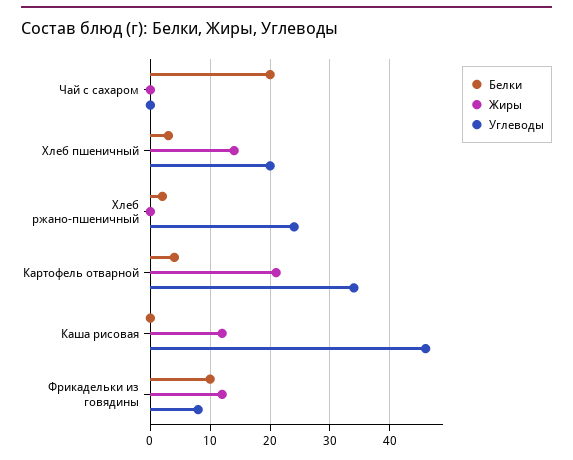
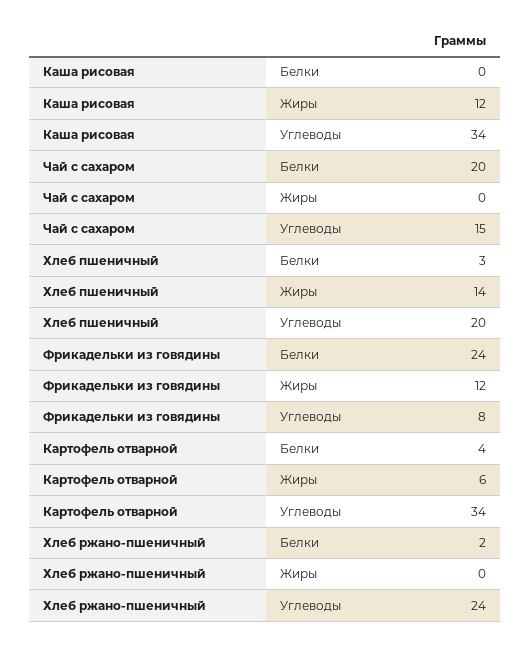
  {
    "Белки": {
      "Чай с сахаром": 20,
      "Хлеб пшеничный": 3,
      "Хлеб ржано-пшеничный": 2,
      "Картофель отварной": 4,
      "Каша рисовая": 0,
-     "Фрикадельки из говядины": 10
+     "Фрикадельки из говядины": 24
    },
    "Жиры": {
      "Чай с сахаром": 0,
      "Хлеб пшеничный": 14,
      "Хлеб ржано-пшеничный": 0,
-     "Картофель отварной": 20,
+     "Картофель отварной": 6,
      "Каша рисовая": 12,
      "Фрикадельки из говядины": 12
    },
    "Углеводы": {
-     "Чай с сахаром": 0,
+     "Чай с сахаром": 15,
      "Хлеб пшеничный": 20,
      "Хлеб ржано-пшеничный": 24,
      "Картофель отварной": 34,
-     "Каша рисовая": 45,
+     "Каша рисовая": 34,
      "Фрикадельки из говядины": 8
    }
  }

